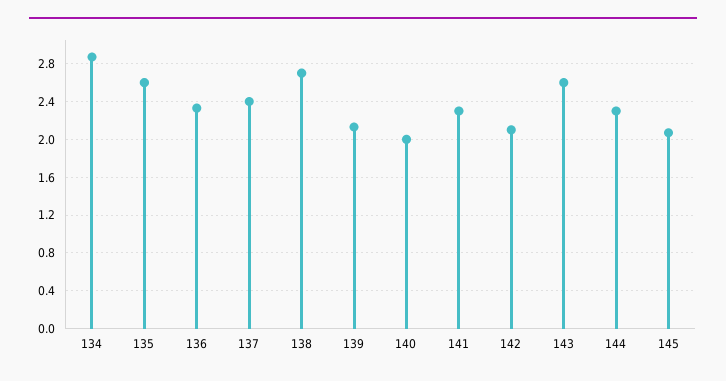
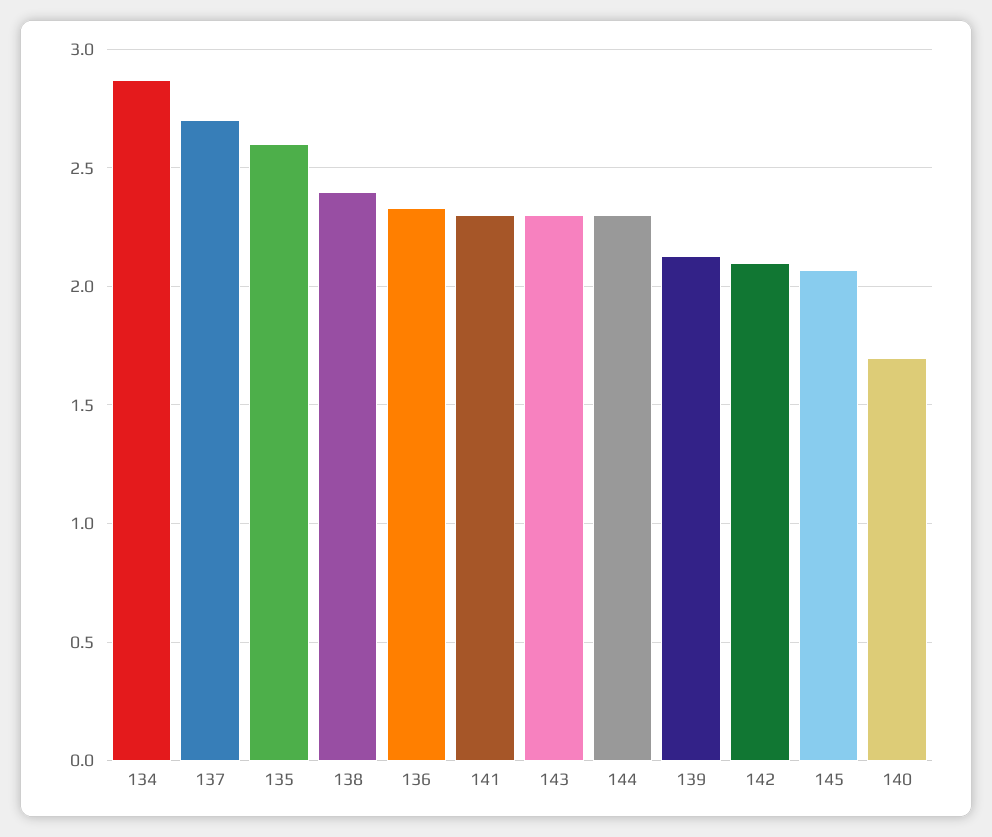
  {
    "134": 2.85,
    "135": 2.6,
    "136": 2.35,
-   "137": 2.4,
+   "137": 2.7,
-   "138": 2.7,
+   "138": 2.4,
    "139": 2.15,
-   "140": 2,
+   "140": 1.7,
    "141": 2.3,
    "142": 2.1,
-   "143": 2.6,
+   "143": 2.3,
    "144": 2.3,
    "145": 2.05
  }

